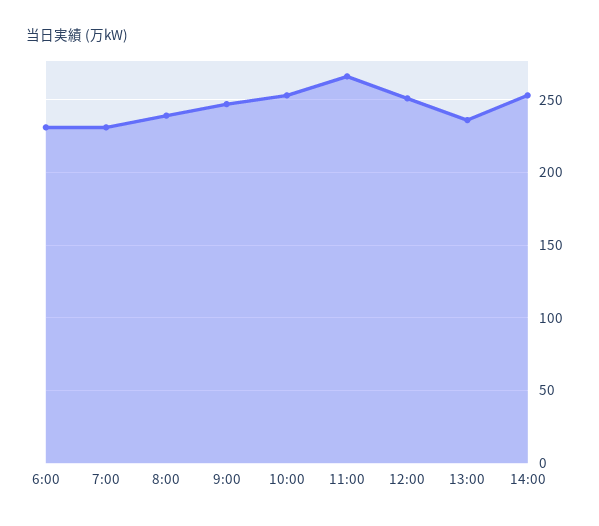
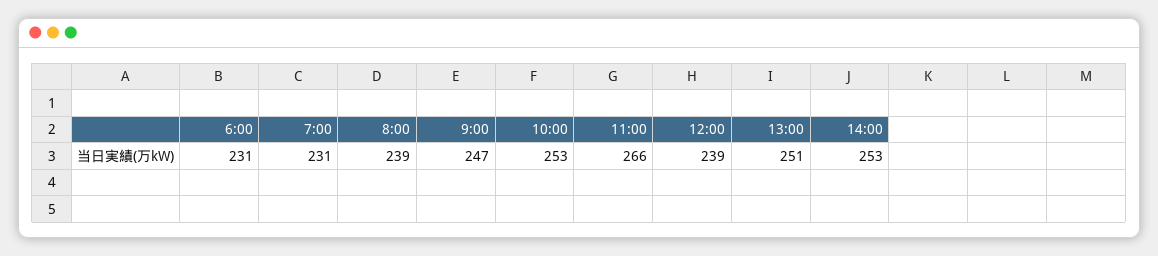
  {
    "6:00": 231,
    "7:00": 231,
    "8:00": 239,
    "9:00": 247,
    "10:00": 253,
    "11:00": 266,
-   "12:00": 250,
+   "12:00": 239,
-   "13:00": 235,
+   "13:00": 251,
    "14:00": 253
  }

